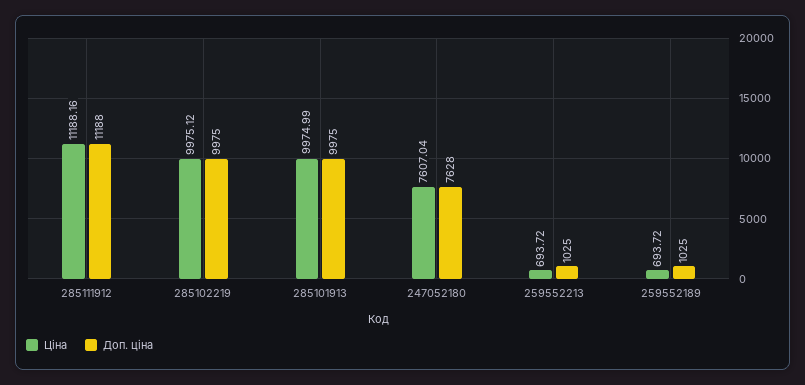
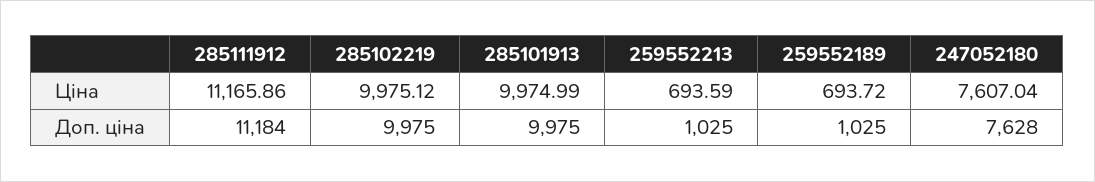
  {
    "Ціна": {
-     "285111912": 11188.16,
+     "285111912": 11165.86,
      "285102219": 9975.12,
      "285101913": 9974.99,
      "247052180": 7607.04,
-     "259552213": 693.72,
+     "259552213": 693.59,
      "259552189": 693.72
    },
    "Доп. ціна": {
-     "285111912": 11188,
+     "285111912": 11184,
      "285102219": 9975,
      "285101913": 9975,
      "247052180": 7628,
      "259552213": 1025,
      "259552189": 1025
    }
  }

